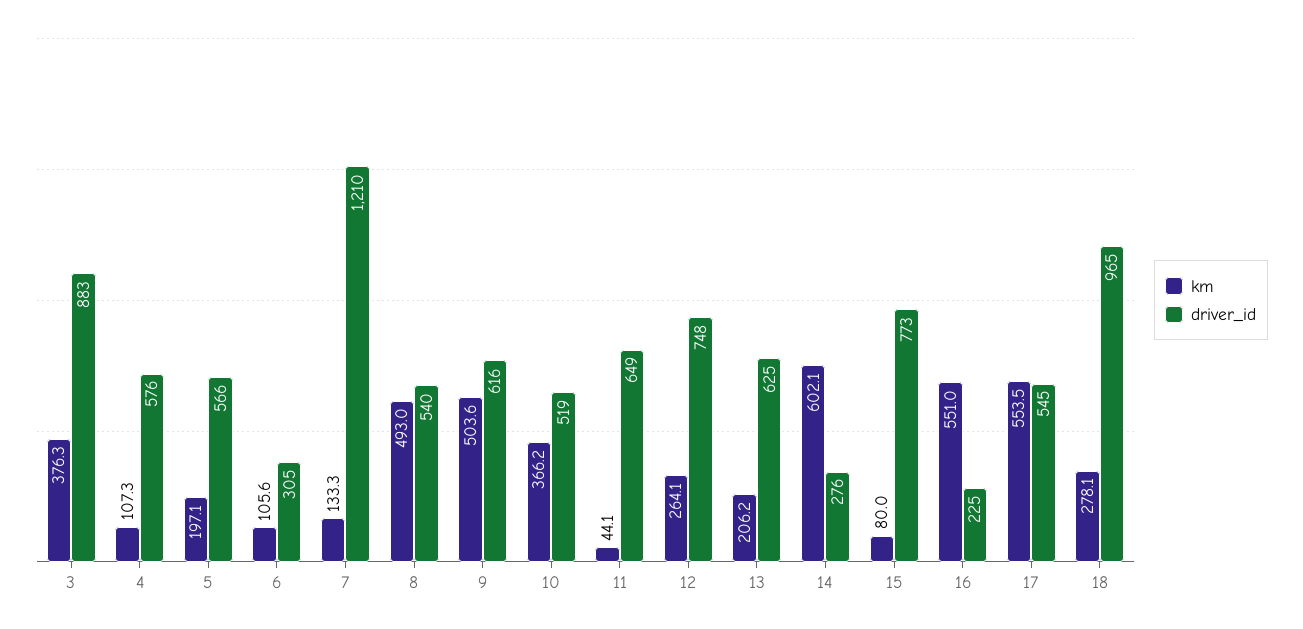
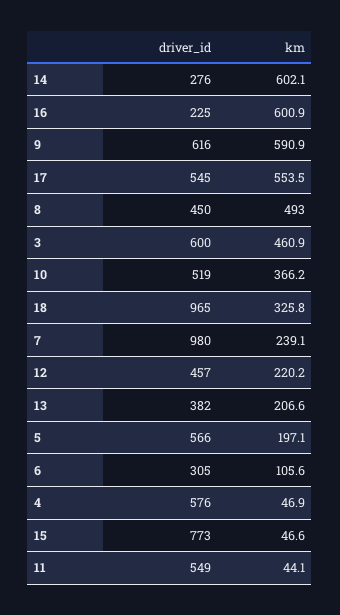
  {
    "km": {
-     "3": 376.3,
+     "3": 460.9,
-     "4": 107.3,
+     "4": 46.9,
      "5": 197.1,
      "6": 105.6,
-     "7": 133.3,
+     "7": 239.1,
      "8": 493,
-     "9": 503.6,
+     "9": 590.9,
      "10": 366.2,
      "11": 44.1,
-     "12": 264.1,
+     "12": 220.2,
-     "13": 206.2,
+     "13": 206.6,
      "14": 602.1,
-     "15": 80,
+     "15": 46.6,
-     "16": 551,
+     "16": 600.9,
      "17": 553.5,
-     "18": 278.1
+     "18": 325.8
    },
    "driver_id": {
-     "3": 883,
+     "3": 600,
      "4": 576,
      "5": 566,
      "6": 305,
-     "7": 1210,
+     "7": 980,
-     "8": 540,
+     "8": 450,
      "9": 616,
      "10": 519,
-     "11": 649,
+     "11": 549,
-     "12": 748,
+     "12": 457,
-     "13": 625,
+     "13": 382,
      "14": 276,
      "15": 773,
      "16": 225,
      "17": 545,
      "18": 965
    }
  }

